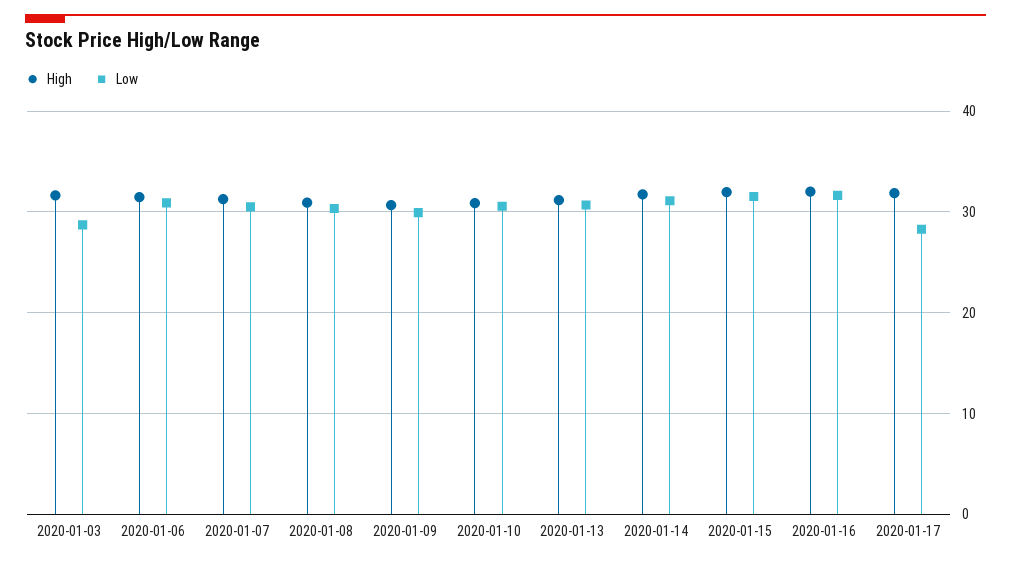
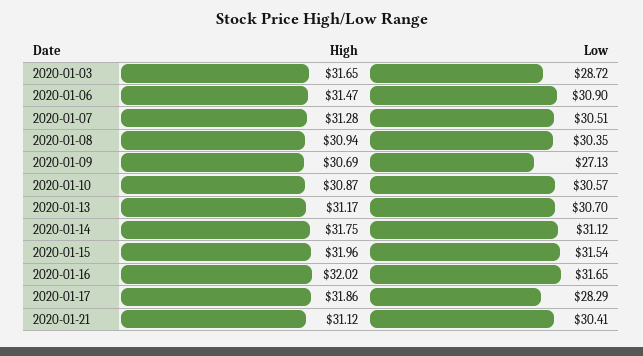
  {
    "High": {
      "2020-01-03": 31.65,
      "2020-01-06": 31.47,
      "2020-01-07": 31.28,
      "2020-01-08": 30.94,
      "2020-01-09": 30.69,
      "2020-01-10": 30.87,
      "2020-01-13": 31.17,
      "2020-01-14": 31.75,
      "2020-01-15": 31.96,
      "2020-01-16": 32.02,
-     "2020-01-17": 31.86
+     "2020-01-17": 31.86,
+     "2020-01-21": 31.12
    },
    "Low": {
      "2020-01-03": 28.72,
      "2020-01-06": 30.9,
      "2020-01-07": 30.51,
      "2020-01-08": 30.35,
-     "2020-01-09": 30,
+     "2020-01-09": 27.13,
      "2020-01-10": 30.57,
      "2020-01-13": 30.7,
      "2020-01-14": 31.12,
      "2020-01-15": 31.54,
      "2020-01-16": 31.65,
-     "2020-01-17": 28.29
+     "2020-01-17": 28.29,
+     "2020-01-21": 30.41
    }
  }

